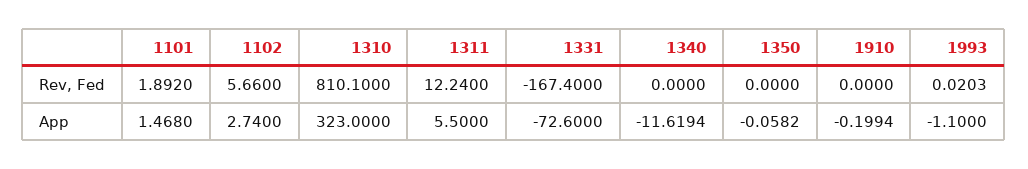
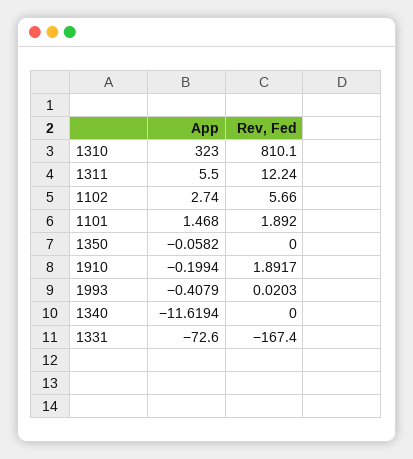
  {
    "1101": {
      "Rev, Fed": 1.892,
      "App": 1.468
    },
    "1102": {
      "Rev, Fed": 5.66,
      "App": 2.74
    },
    "1310": {
      "Rev, Fed": 810.1,
      "App": 323
    },
    "1311": {
      "Rev, Fed": 12.24,
      "App": 5.5
    },
    "1331": {
      "Rev, Fed": -167.4,
      "App": -72.6
    },
    "1340": {
      "Rev, Fed": 0,
      "App": -11.6194
    },
    "1350": {
      "Rev, Fed": 0,
      "App": -0.0582
    },
    "1910": {
-     "Rev, Fed": 0,
+     "Rev, Fed": 1.8917,
      "App": -0.1994
    },
    "1993": {
      "Rev, Fed": 0.0203,
-     "App": -1.1
+     "App": -0.4079
    }
  }

